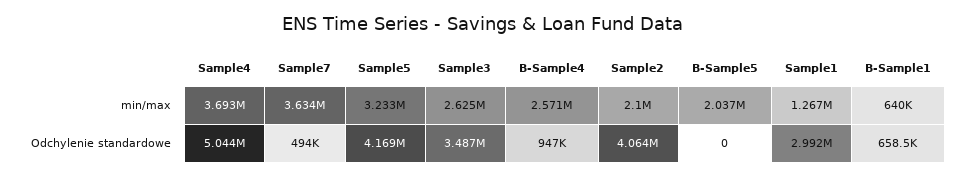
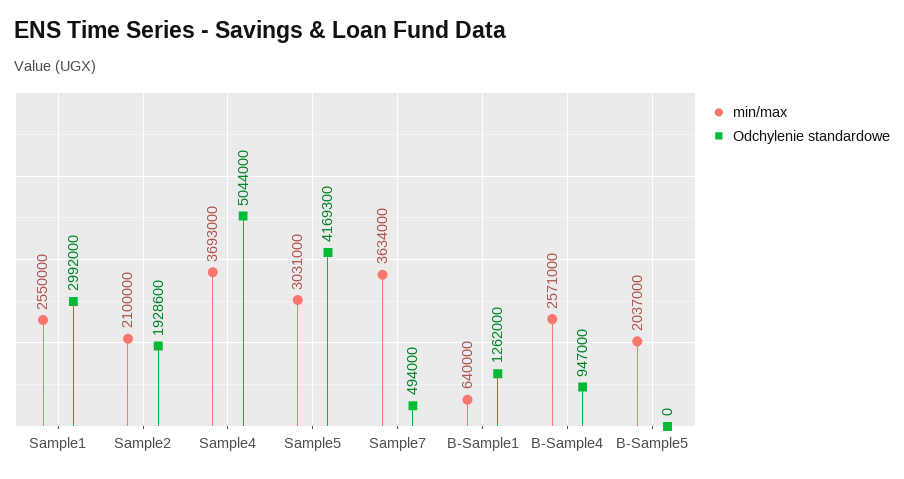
  {
    "min/max": {
      "Sample4": 3693000,
      "Sample7": 3634000,
-     "Sample5": 3233000,
+     "Sample5": 3031000,
-     "Sample3": 2625000,
      "B-Sample4": 2571000,
      "Sample2": 2100000,
      "B-Sample5": 2037000,
-     "Sample1": 1267000,
+     "Sample1": 2550000,
      "B-Sample1": 640000
    },
    "Odchylenie standardowe": {
      "Sample4": 5044000,
      "Sample7": 494000,
      "Sample5": 4169300,
-     "Sample3": 3487000,
      "B-Sample4": 947000,
-     "Sample2": 4064000,
+     "Sample2": 1928600,
      "B-Sample5": 0,
      "Sample1": 2992000,
-     "B-Sample1": 658500
+     "B-Sample1": 1262000
    }
  }

